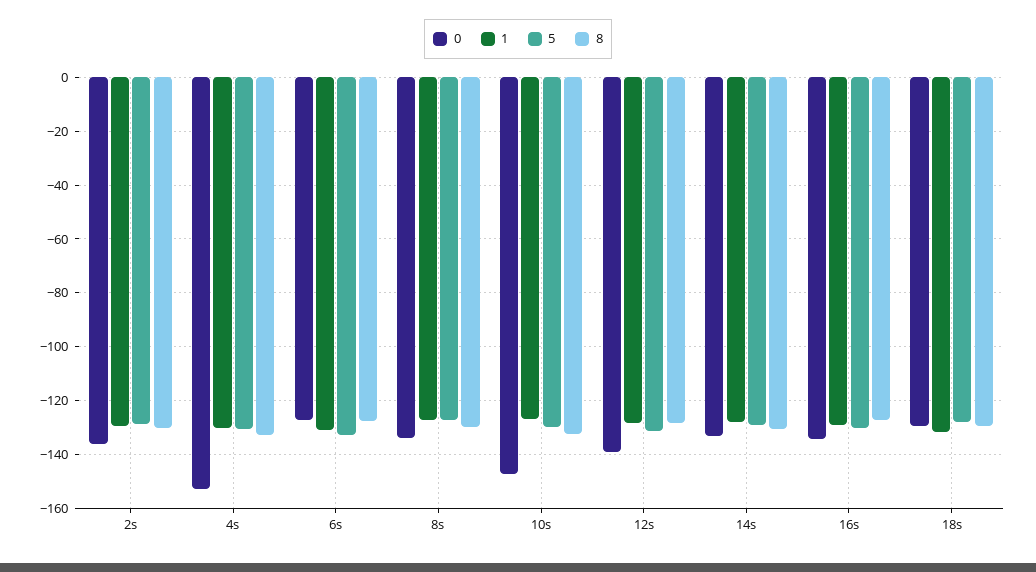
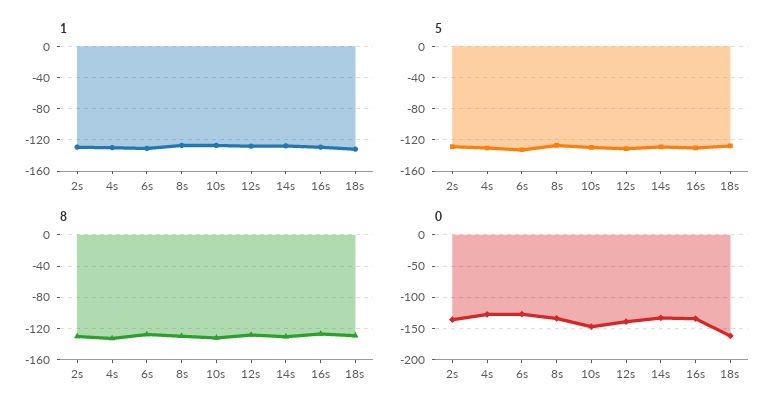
  {
    "0": {
      "2s": -135,
-     "4s": -152.5,
+     "4s": -130,
      "6s": -127.5,
      "8s": -135,
      "10s": -147.5,
      "12s": -140,
      "14s": -132.5,
      "16s": -135,
-     "18s": -130
+     "18s": -160
    },
    "1": {
      "2s": -130,
      "4s": -130,
      "6s": -130,
      "8s": -127.5,
      "10s": -127.5,
      "12s": -127.5,
      "14s": -127.5,
      "16s": -130,
      "18s": -132.5
    },
    "5": {
      "2s": -127.5,
      "4s": -130,
      "6s": -132.5,
      "8s": -127.5,
      "10s": -130,
      "12s": -132.5,
      "14s": -130,
      "16s": -130,
      "18s": -127.5
    },
    "8": {
      "2s": -130,
      "4s": -132.5,
      "6s": -127.5,
      "8s": -130,
      "10s": -132.5,
      "12s": -127.5,
      "14s": -130,
      "16s": -127.5,
      "18s": -130
    }
  }

